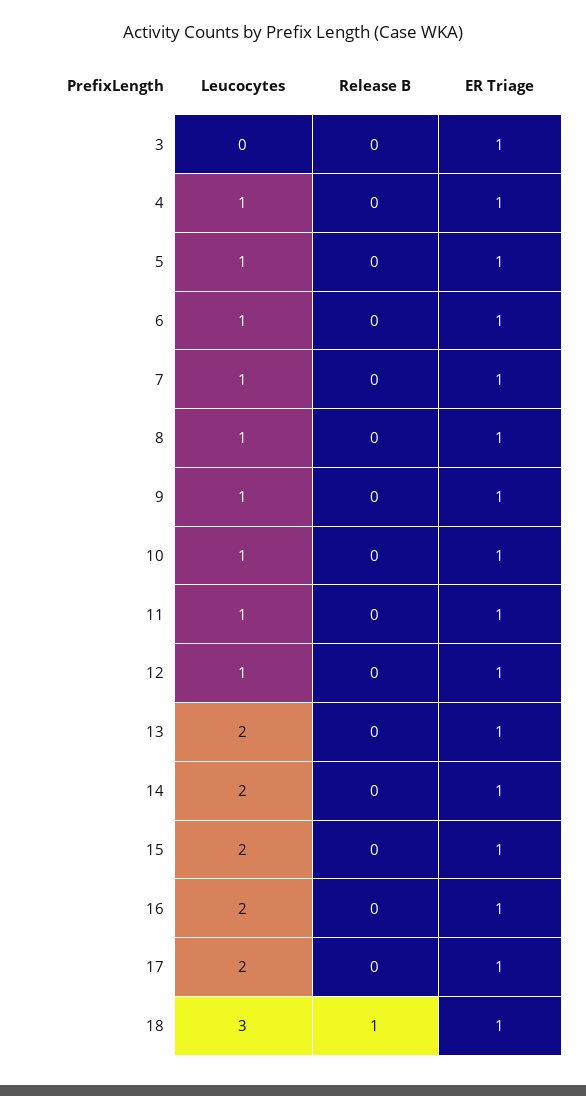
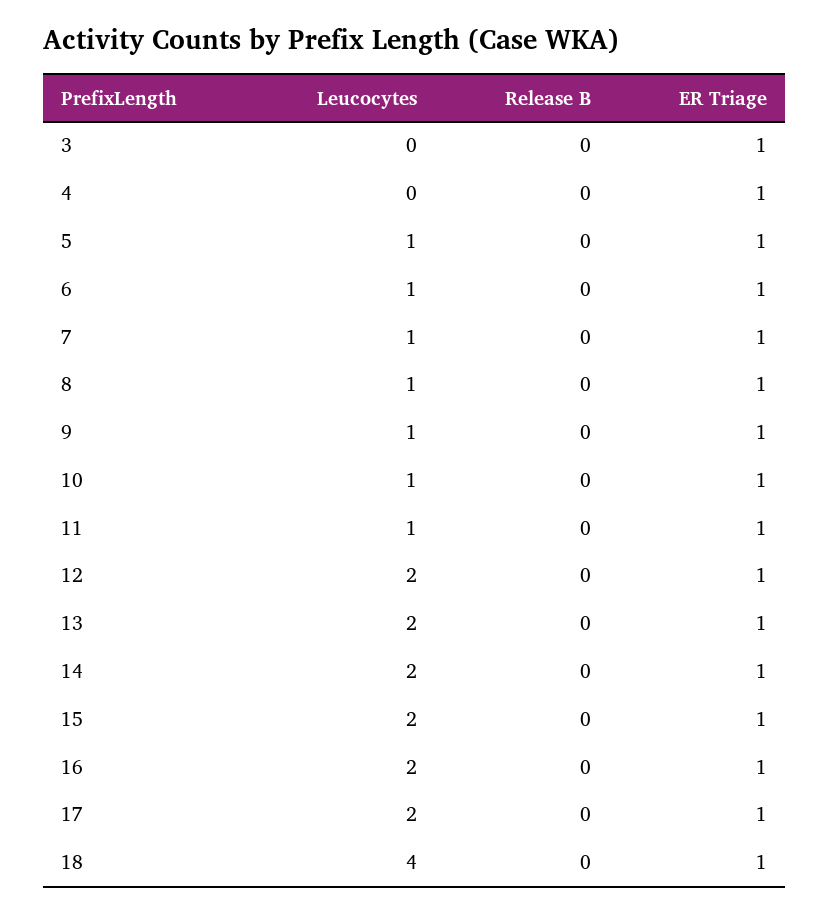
  {
    "Leucocytes": {
      "3": 0,
-     "4": 1,
+     "4": 0,
      "5": 1,
      "6": 1,
      "7": 1,
      "8": 1,
      "9": 1,
      "10": 1,
      "11": 1,
-     "12": 1,
+     "12": 2,
      "13": 2,
      "14": 2,
      "15": 2,
      "16": 2,
      "17": 2,
-     "18": 3
+     "18": 4
    },
    "Release B": {
      "3": 0,
      "4": 0,
      "5": 0,
      "6": 0,
      "7": 0,
      "8": 0,
      "9": 0,
      "10": 0,
      "11": 0,
      "12": 0,
      "13": 0,
      "14": 0,
      "15": 0,
      "16": 0,
      "17": 0,
-     "18": 1
+     "18": 0
    },
    "ER Triage": {
      "3": 1,
      "4": 1,
      "5": 1,
      "6": 1,
      "7": 1,
      "8": 1,
      "9": 1,
      "10": 1,
      "11": 1,
      "12": 1,
      "13": 1,
      "14": 1,
      "15": 1,
      "16": 1,
      "17": 1,
      "18": 1
    }
  }

